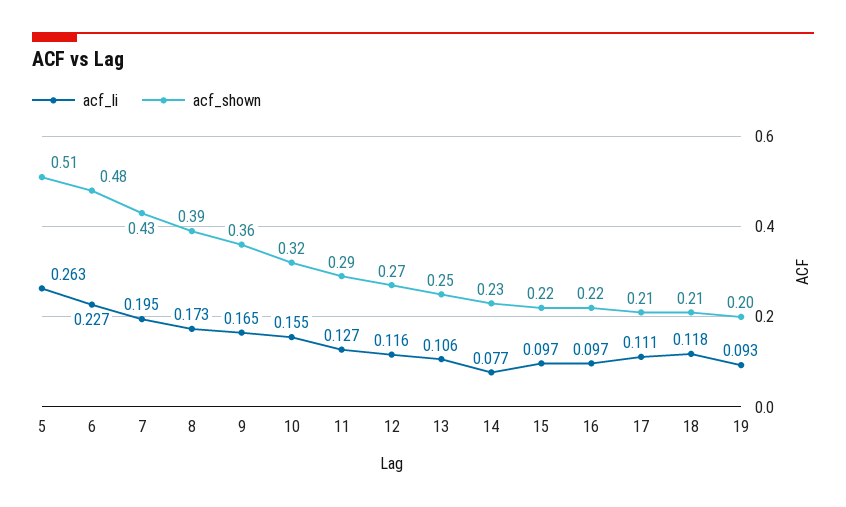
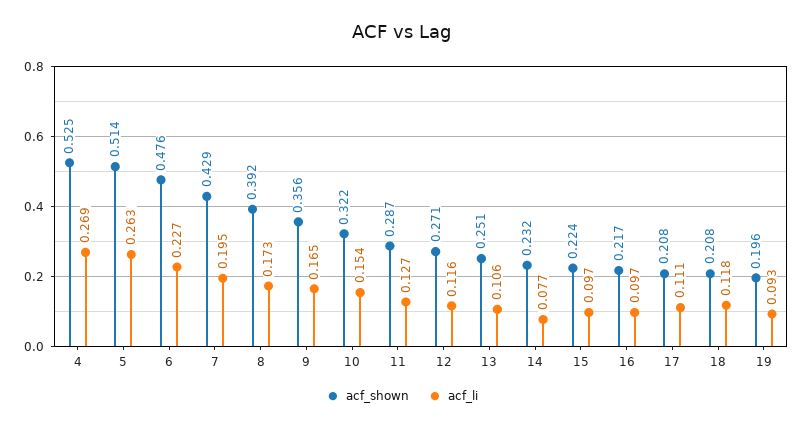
  {
    "acf_li": {
      "5": 0.263,
      "6": 0.227,
      "7": 0.195,
      "8": 0.173,
      "9": 0.165,
-     "10": 0.155,
+     "10": 0.154,
      "11": 0.127,
      "12": 0.116,
      "13": 0.106,
      "14": 0.077,
      "15": 0.097,
      "16": 0.097,
      "17": 0.111,
      "18": 0.118,
-     "19": 0.093
+     "19": 0.093,
+     "4": 0.269
    },
    "acf_shown": {
      "5": 0.514,
      "6": 0.476,
      "7": 0.429,
      "8": 0.392,
      "9": 0.356,
      "10": 0.322,
      "11": 0.287,
      "12": 0.271,
      "13": 0.251,
      "14": 0.232,
      "15": 0.224,
      "16": 0.217,
      "17": 0.208,
      "18": 0.208,
-     "19": 0.196
+     "19": 0.196,
+     "4": 0.525
    }
  }

